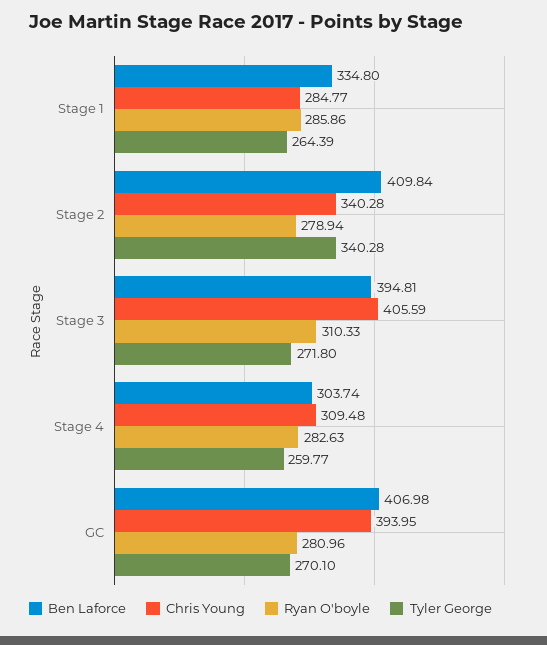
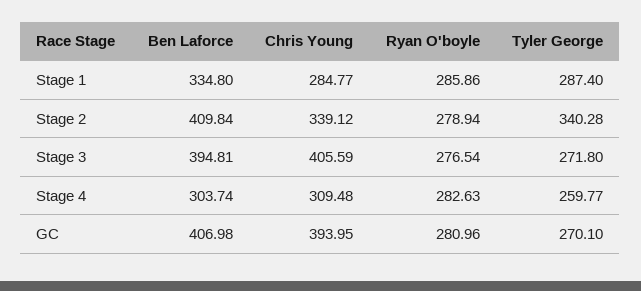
  {
    "Ben Laforce": {
      "Stage 1": 334.8,
      "Stage 2": 409.84,
      "Stage 3": 394.81,
      "Stage 4": 303.74,
      "GC": 406.98
    },
    "Chris Young": {
      "Stage 1": 284.77,
-     "Stage 2": 340.28,
+     "Stage 2": 339.12,
      "Stage 3": 405.59,
      "Stage 4": 309.48,
      "GC": 393.95
    },
    "Ryan O'boyle": {
      "Stage 1": 285.86,
      "Stage 2": 278.94,
-     "Stage 3": 310.33,
+     "Stage 3": 276.54,
      "Stage 4": 282.63,
      "GC": 280.96
    },
    "Tyler George": {
-     "Stage 1": 264.39,
+     "Stage 1": 287.4,
      "Stage 2": 340.28,
      "Stage 3": 271.8,
      "Stage 4": 259.77,
      "GC": 270.1
    }
  }

